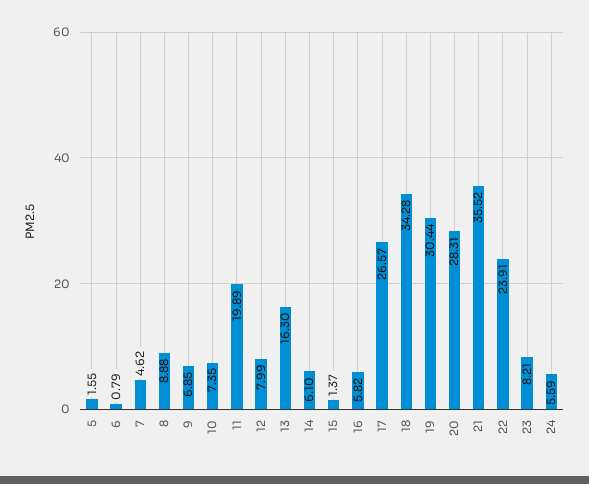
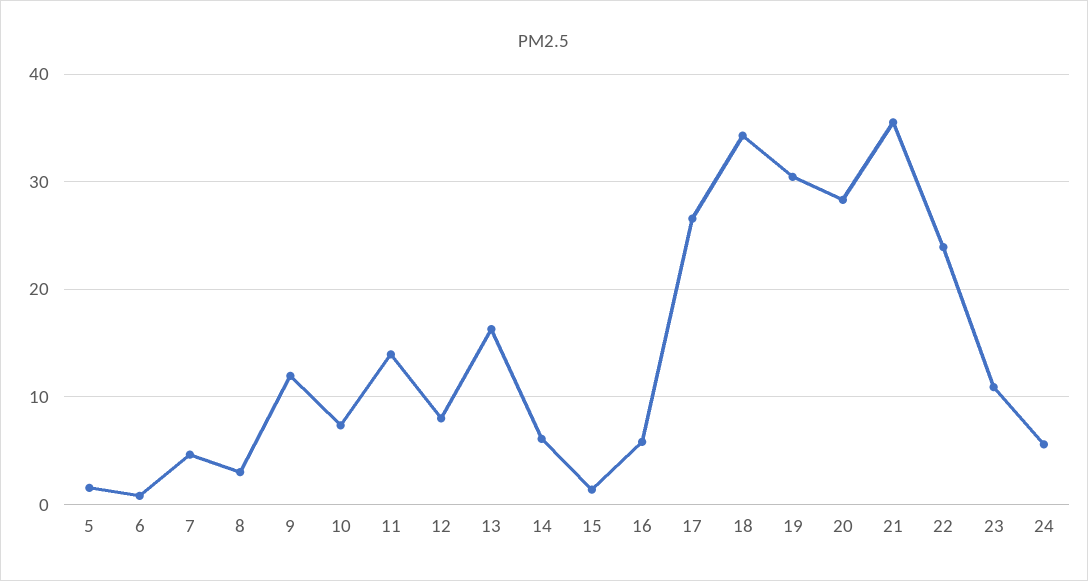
  {
    "5": 1.55,
    "6": 0.79,
    "7": 4.62,
-   "8": 8.88,
+   "8": 3,
-   "9": 6.85,
+   "9": 12,
    "10": 7.35,
-   "11": 19.89,
+   "11": 14,
    "12": 7.99,
    "13": 16.3,
    "14": 6.1,
    "15": 1.37,
    "16": 5.82,
    "17": 26.57,
    "18": 34.28,
    "19": 30.44,
    "20": 28.31,
    "21": 35.52,
    "22": 23.91,
-   "23": 8.21,
+   "23": 11,
    "24": 5.59
  }

